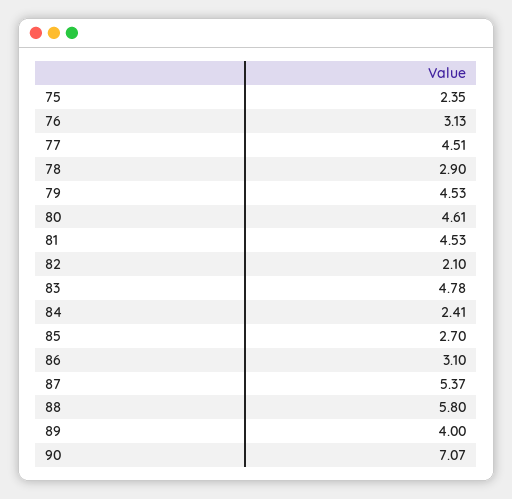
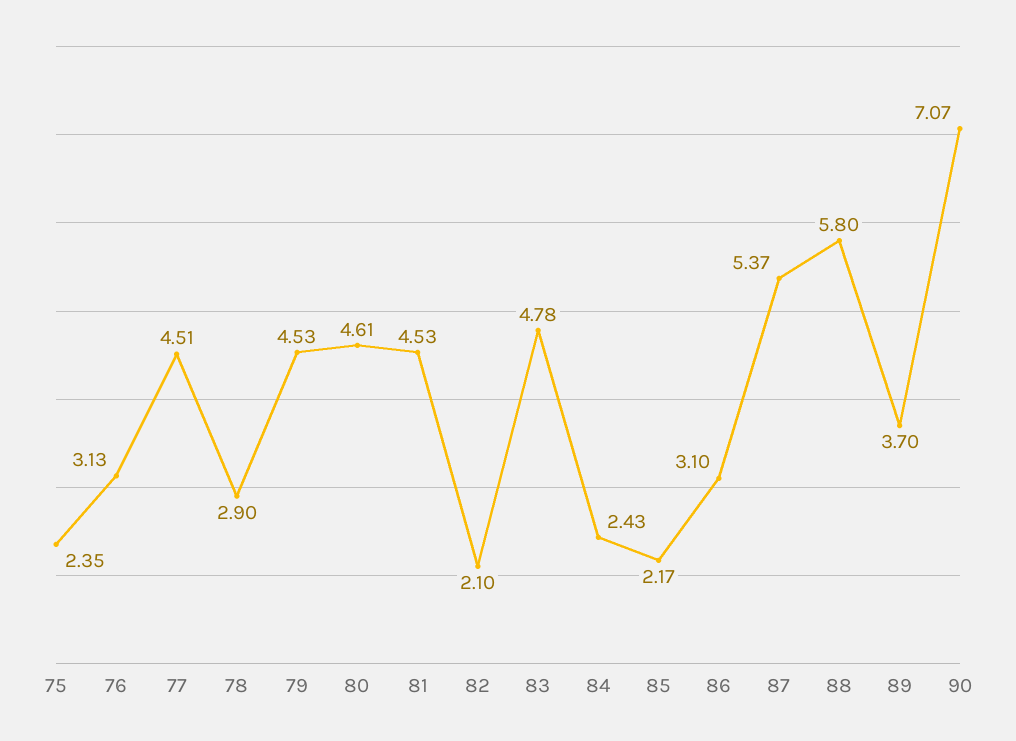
  {
    "75": 2.35,
    "76": 3.13,
    "77": 4.51,
    "78": 2.9,
    "79": 4.53,
    "80": 4.61,
    "81": 4.53,
    "82": 2.1,
    "83": 4.78,
-   "84": 2.41,
+   "84": 2.43,
-   "85": 2.7,
+   "85": 2.17,
    "86": 3.1,
    "87": 5.37,
    "88": 5.8,
-   "89": 4,
+   "89": 3.7,
    "90": 7.07
  }

